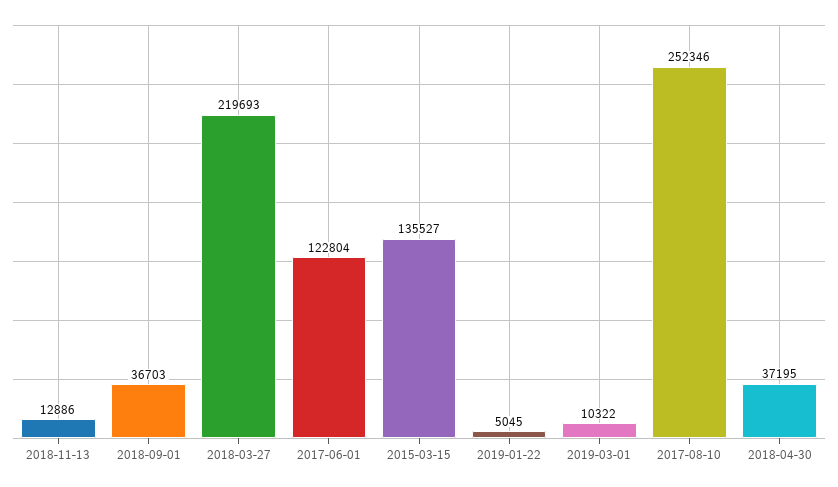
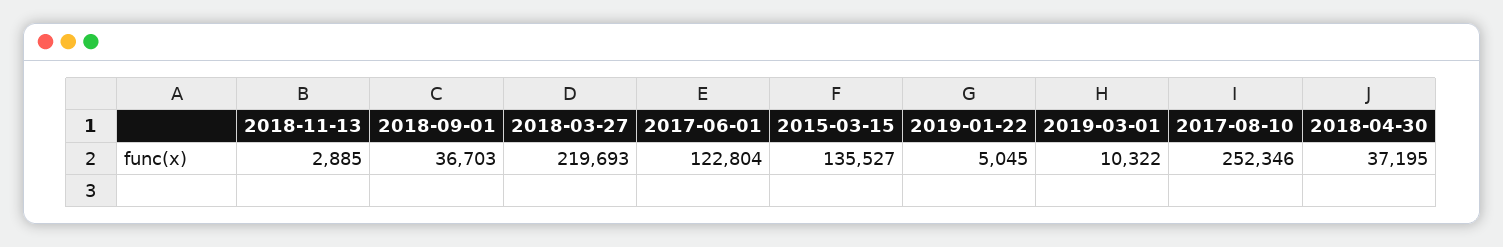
  {
-   "2018-11-13": 12886,
+   "2018-11-13": 2885,
    "2018-09-01": 36703,
    "2018-03-27": 219693,
    "2017-06-01": 122804,
    "2015-03-15": 135527,
    "2019-01-22": 5045,
    "2019-03-01": 10322,
    "2017-08-10": 252346,
    "2018-04-30": 37195
  }

